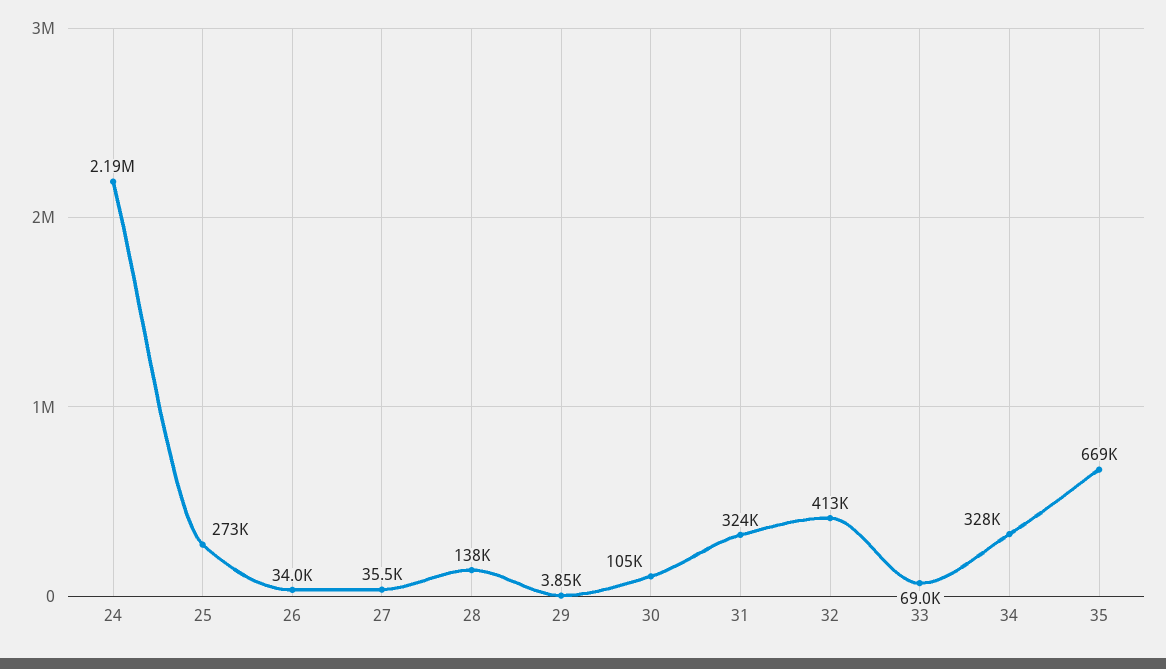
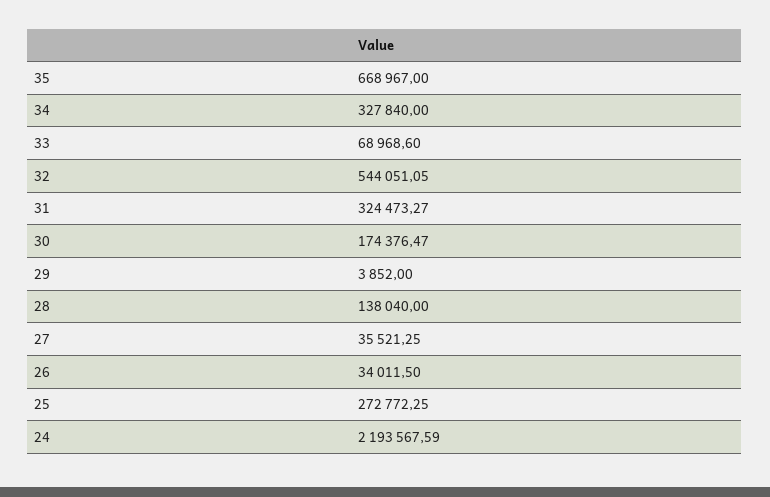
  {
    "24": 2193567.59,
    "25": 272772.25,
    "26": 34011.5,
    "27": 35521.25,
    "28": 138040,
    "29": 3852,
-   "30": 105000,
+   "30": 174376.47,
    "31": 324473.27,
-   "32": 413000,
+   "32": 544051.05,
    "33": 68968.6,
    "34": 327840,
    "35": 668967
  }

